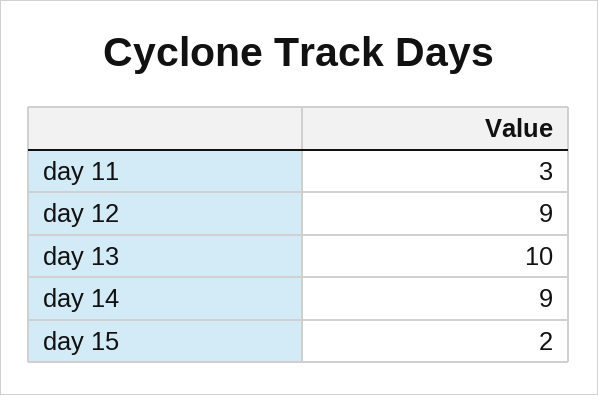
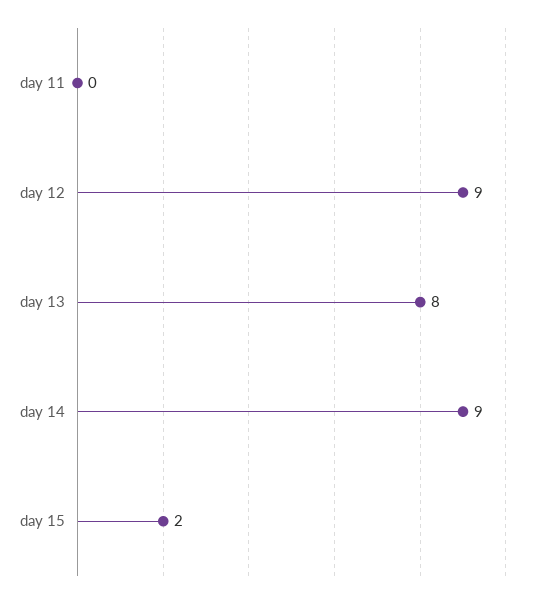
  {
-   "day 11": 3,
+   "day 11": 0,
    "day 12": 9,
-   "day 13": 10,
+   "day 13": 8,
    "day 14": 9,
    "day 15": 2
  }

